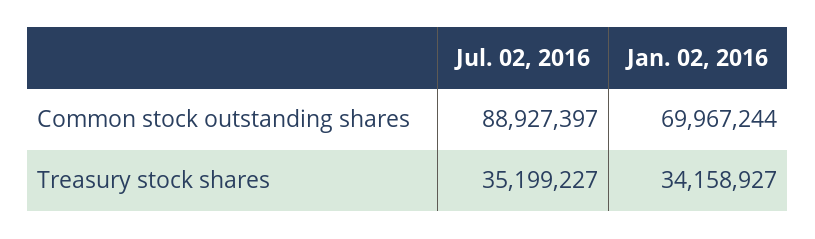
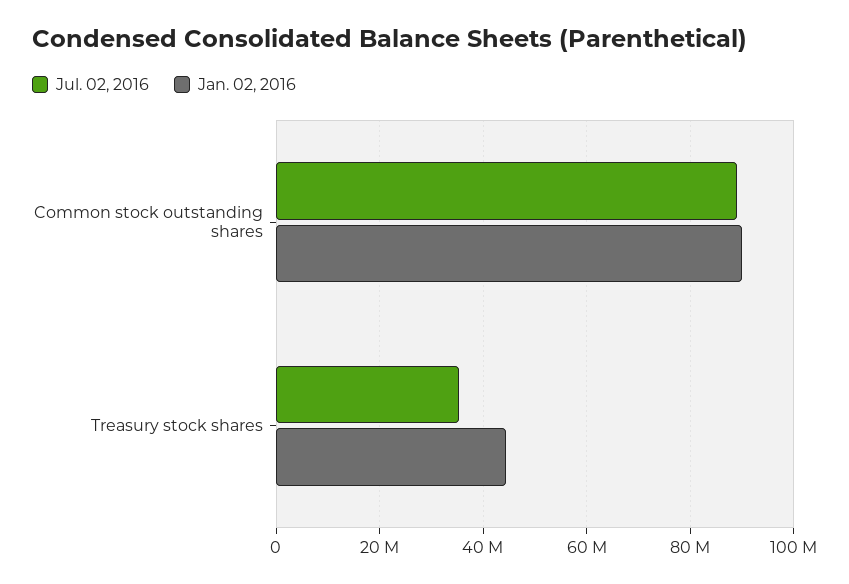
  {
    "Jul. 02, 2016": {
      "Common stock outstanding shares": 88927397,
      "Treasury stock shares": 35199227
    },
    "Jan. 02, 2016": {
-     "Common stock outstanding shares": 69967244,
+     "Common stock outstanding shares": 90000000,
-     "Treasury stock shares": 34158927
+     "Treasury stock shares": 44000000
    }
  }

